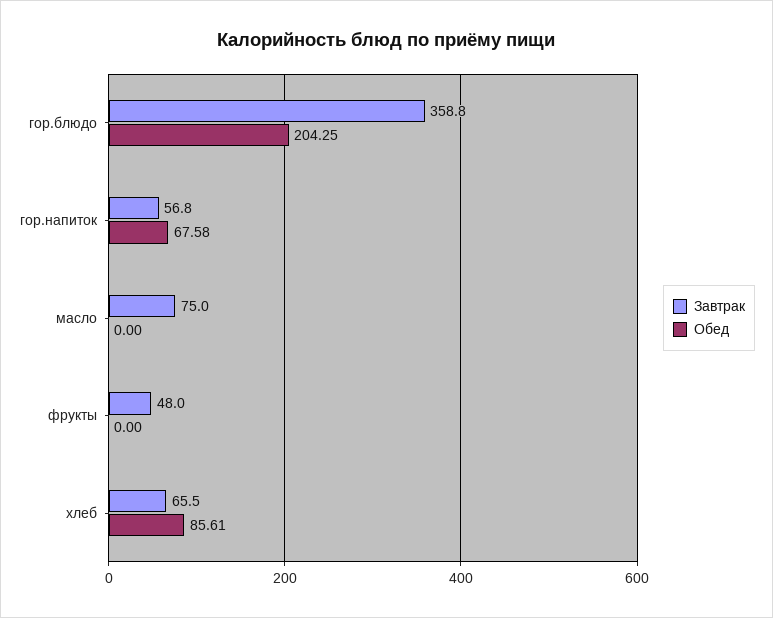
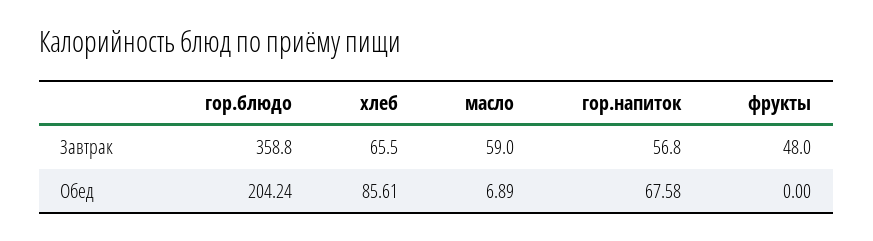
  {
    "Завтрак": {
      "гор.блюдо": 358.8,
      "гор.напиток": 56.8,
-     "масло": 75,
+     "масло": 59,
      "фрукты": 48,
      "хлеб": 65.5
    },
    "Обед": {
-     "гор.блюдо": 204.25,
+     "гор.блюдо": 204.24,
      "гор.напиток": 67.58,
-     "масло": 0,
+     "масло": 6.89,
      "фрукты": 0,
      "хлеб": 85.61
    }
  }

